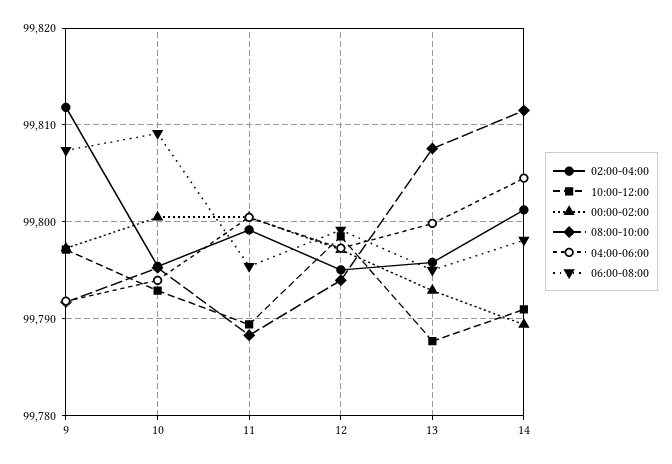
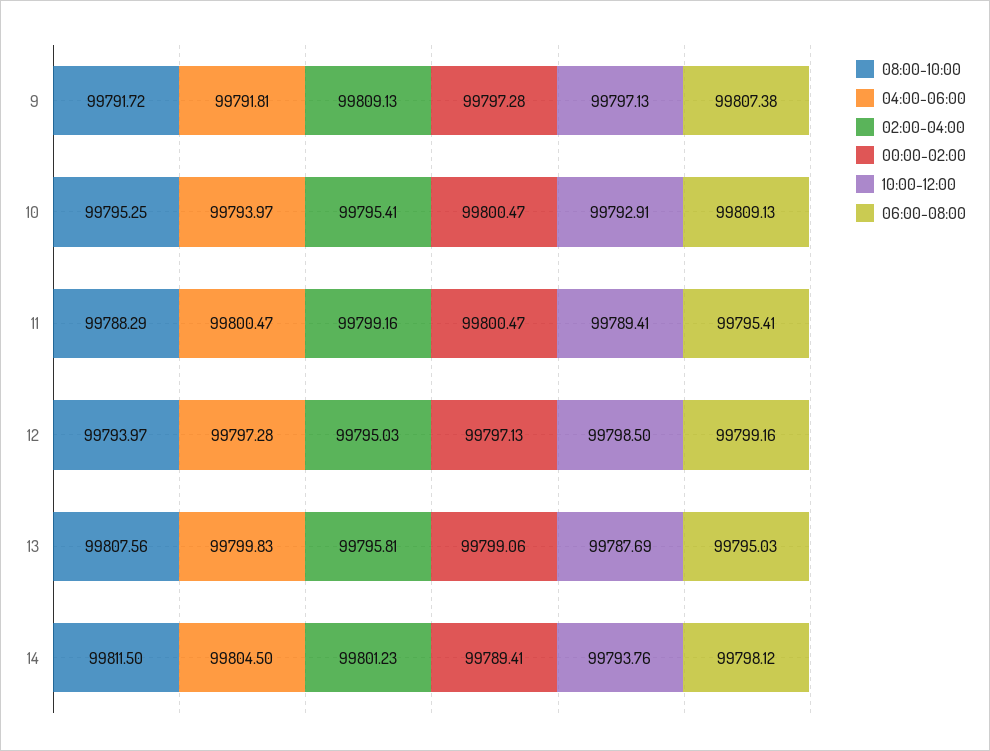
  {
    "02:00-04:00": {
-     "9": 99812,
+     "9": 99809.13,
      "10": 99795.41,
      "11": 99799.16,
      "12": 99795.03,
      "13": 99795.81,
      "14": 99801.23
    },
    "10:00-12:00": {
      "9": 99797.13,
      "10": 99792.91,
      "11": 99789.41,
      "12": 99798.5,
      "13": 99787.69,
-     "14": 99791
+     "14": 99793.76
    },
    "00:00-02:00": {
      "9": 99797.28,
      "10": 99800.47,
      "11": 99800.47,
      "12": 99797.13,
-     "13": 99793,
+     "13": 99799.06,
      "14": 99789.41
    },
    "08:00-10:00": {
      "9": 99791.72,
      "10": 99795.25,
      "11": 99788.29,
      "12": 99793.97,
      "13": 99807.56,
      "14": 99811.5
    },
    "04:00-06:00": {
      "9": 99791.81,
      "10": 99793.97,
      "11": 99800.47,
      "12": 99797.28,
      "13": 99799.83,
      "14": 99804.5
    },
    "06:00-08:00": {
      "9": 99807.38,
      "10": 99809.13,
      "11": 99795.41,
      "12": 99799.16,
      "13": 99795.03,
      "14": 99798.12
    }
  }

